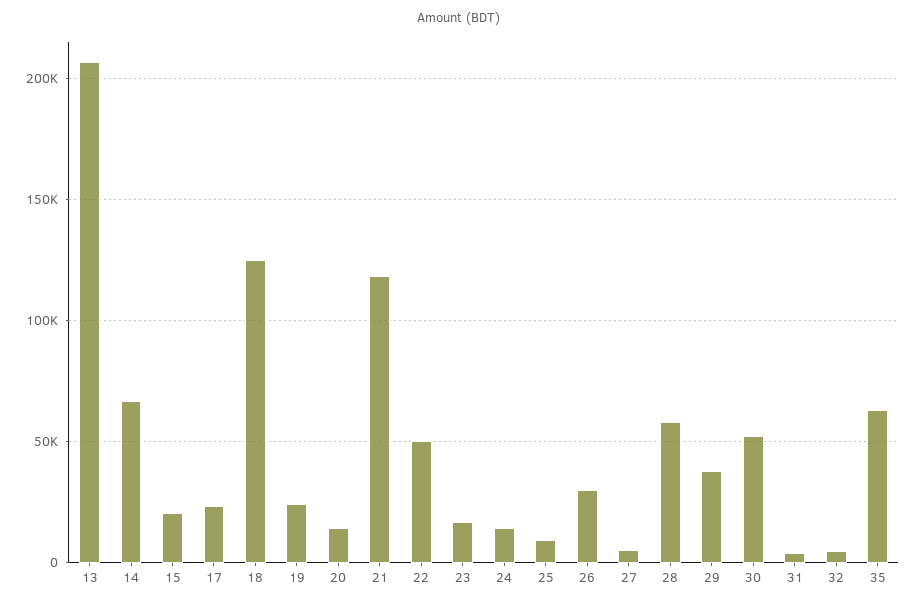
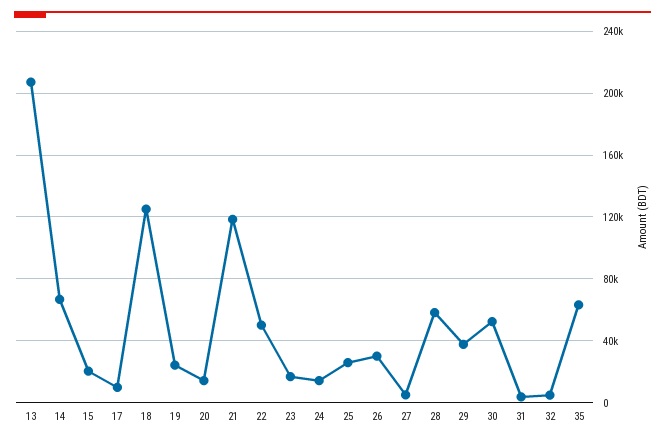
  {
    "13": 205000,
    "14": 65000,
    "15": 20000,
-   "17": 25000,
+   "17": 10000,
    "18": 125000,
    "19": 25000,
    "20": 15000,
    "21": 120000,
    "22": 50000,
    "23": 15000,
    "24": 15000,
-   "25": 10000,
+   "25": 25000,
    "26": 30000,
    "27": 5000,
    "28": 60000,
    "29": 40000,
    "30": 50000,
    "31": 5000,
    "32": 5000,
    "35": 65000
  }

